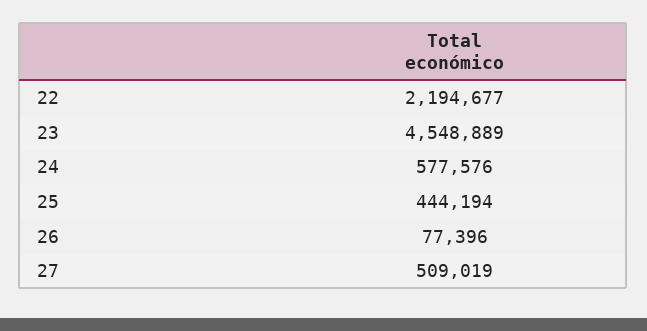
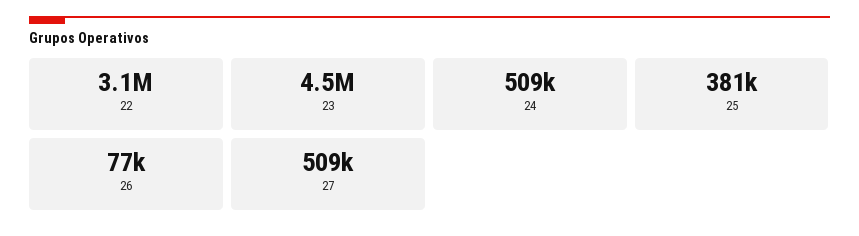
  {
-   "22": 2194677,
+   "22": 3100000,
    "23": 4548889,
-   "24": 577576,
+   "24": 509000,
-   "25": 444194,
+   "25": 381000,
    "26": 77396,
    "27": 509019
  }

